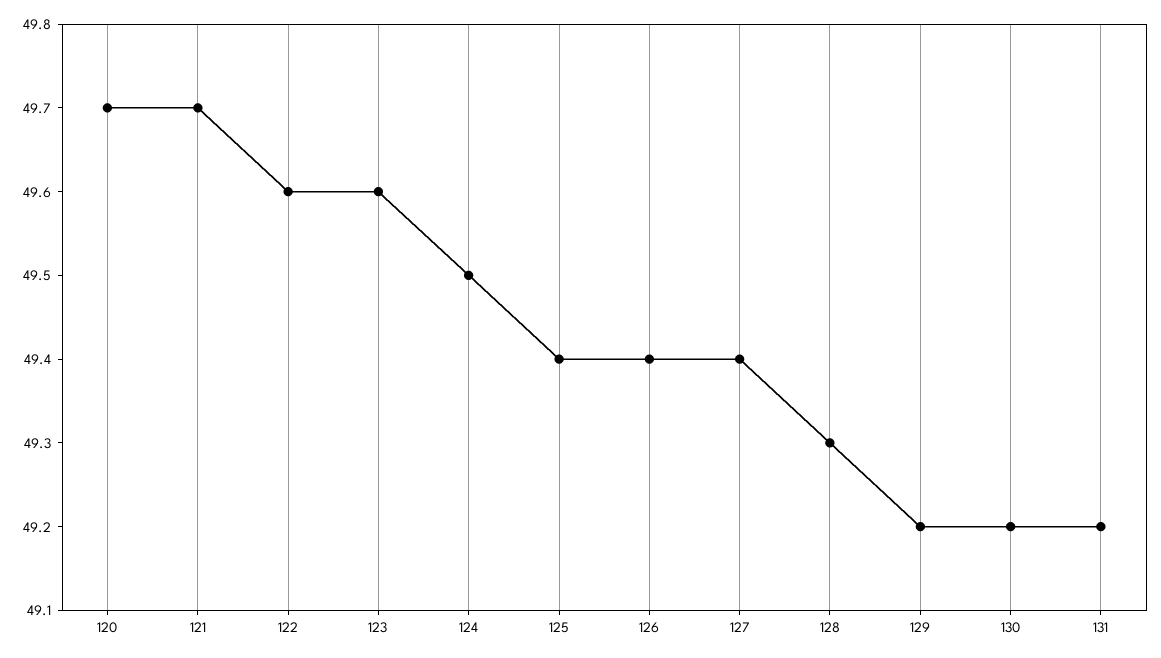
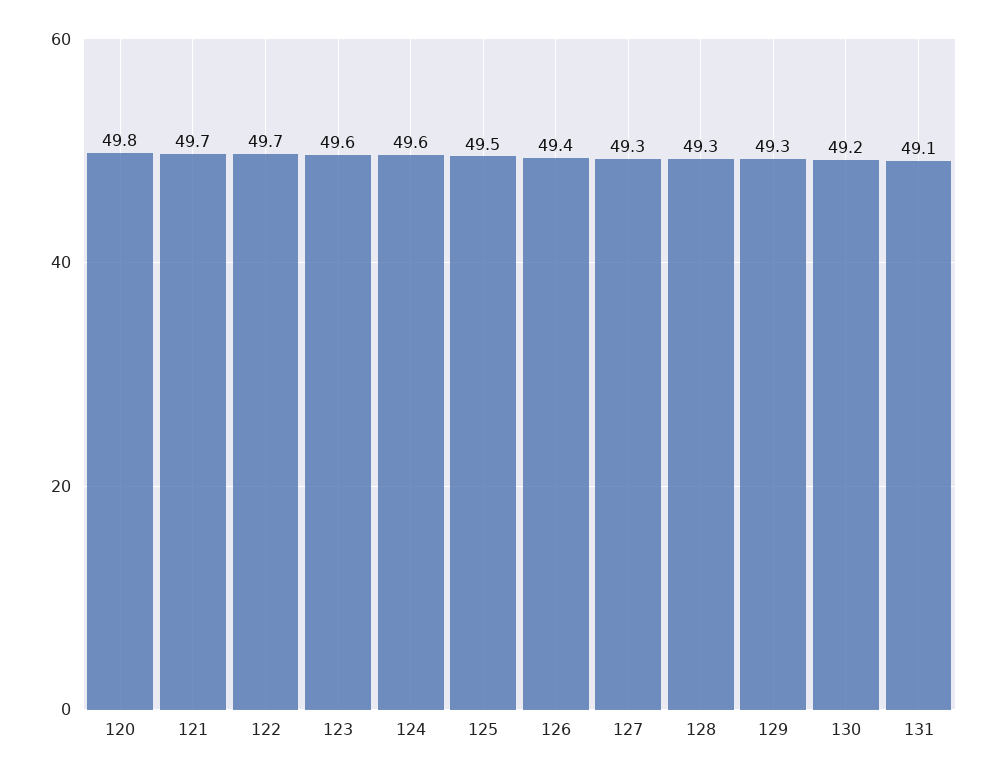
  {
-   "120": 49.7,
+   "120": 49.8,
    "121": 49.7,
-   "122": 49.6,
+   "122": 49.7,
    "123": 49.6,
-   "124": 49.5,
+   "124": 49.6,
-   "125": 49.4,
+   "125": 49.5,
    "126": 49.4,
-   "127": 49.4,
+   "127": 49.3,
    "128": 49.3,
-   "129": 49.2,
+   "129": 49.3,
    "130": 49.2,
-   "131": 49.2
+   "131": 49.1
  }

